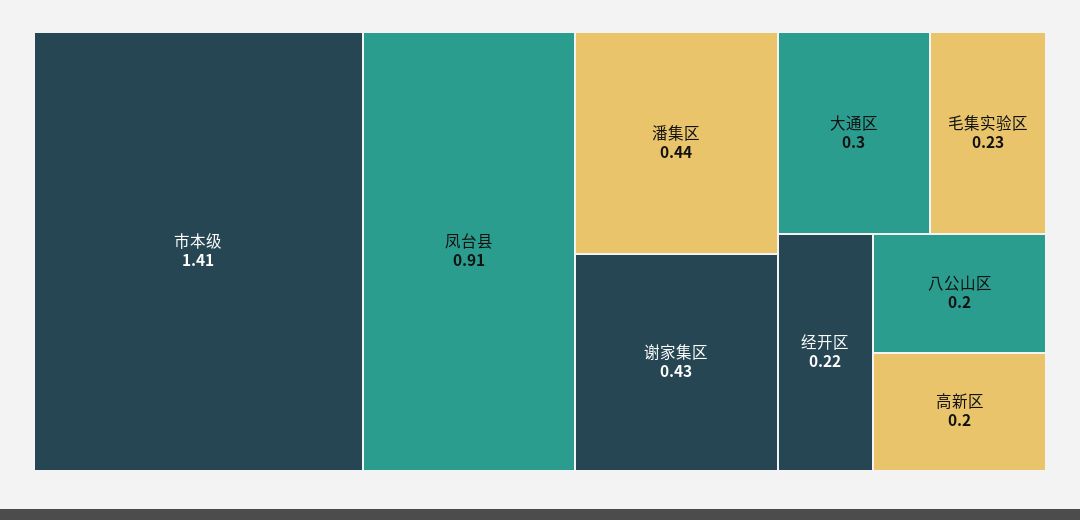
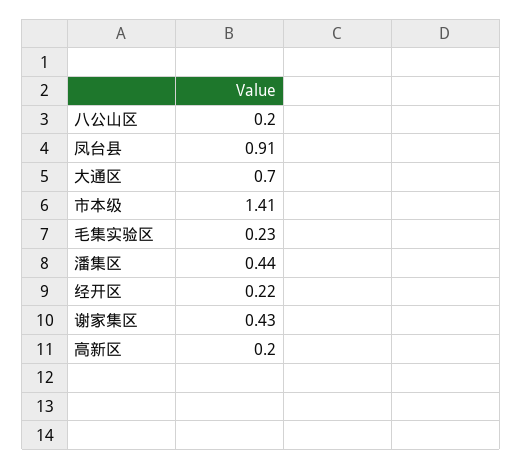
  {
    "市本级": 1.41,
    "凤台县": 0.91,
    "潘集区": 0.44,
    "谢家集区": 0.43,
-   "大通区": 0.3,
+   "大通区": 0.7,
    "毛集实验区": 0.23,
    "经开区": 0.22,
    "八公山区": 0.2,
    "高新区": 0.2
  }

